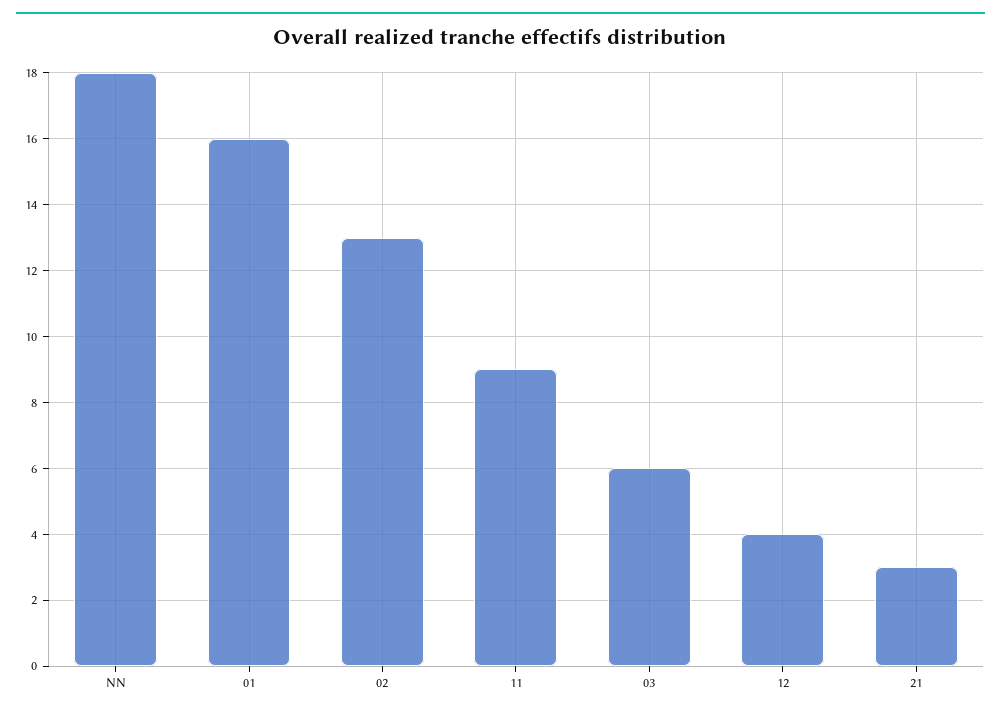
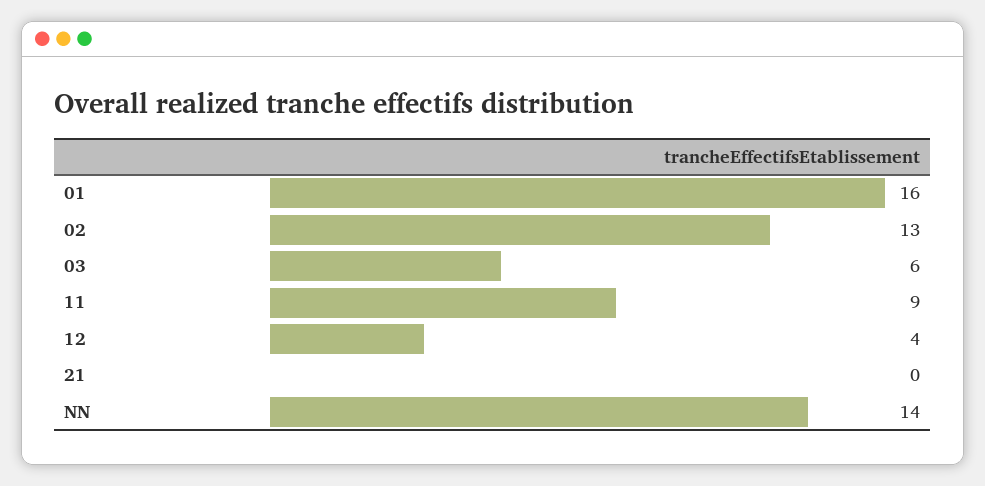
  {
-   "NN": 18,
+   "NN": 14,
    "01": 16,
    "02": 13,
    "11": 9,
    "03": 6,
    "12": 4,
-   "21": 3
+   "21": 0
  }

